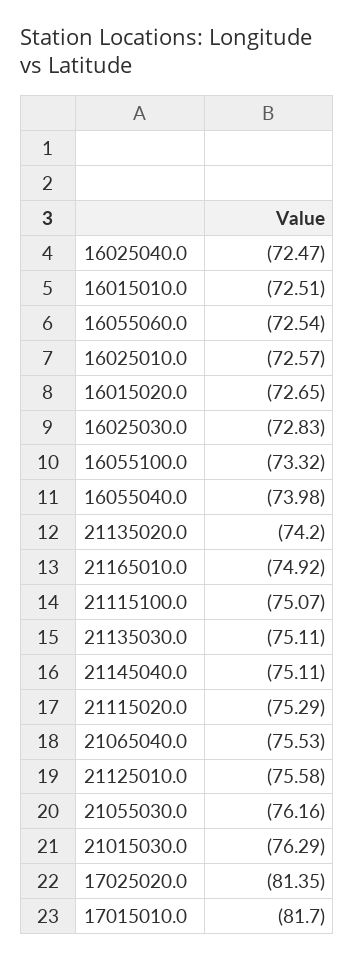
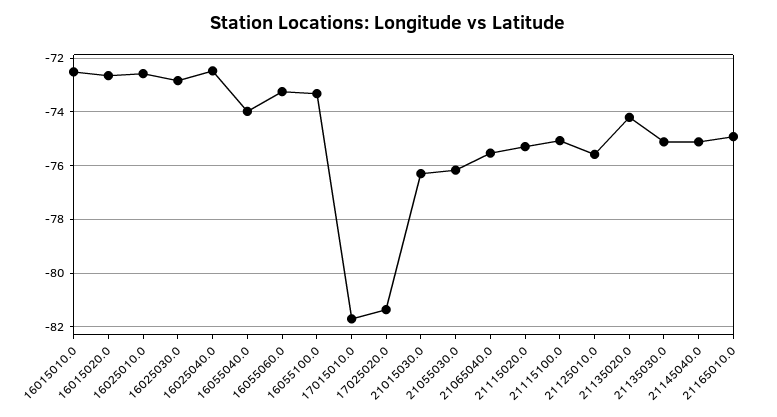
  {
    "16025040.0": -72.47,
    "16015010.0": -72.51,
-   "16055060.0": -72.54,
+   "16055060.0": -73.25,
    "16025010.0": -72.57,
    "16015020.0": -72.65,
    "16025030.0": -72.83,
    "16055100.0": -73.32,
    "16055040.0": -73.98,
    "21135020.0": -74.2,
    "21165010.0": -74.92,
    "21115100.0": -75.07,
    "21135030.0": -75.11,
    "21145040.0": -75.11,
    "21115020.0": -75.29,
    "21065040.0": -75.53,
    "21125010.0": -75.58,
    "21055030.0": -76.16,
    "21015030.0": -76.29,
    "17025020.0": -81.35,
    "17015010.0": -81.7
  }

